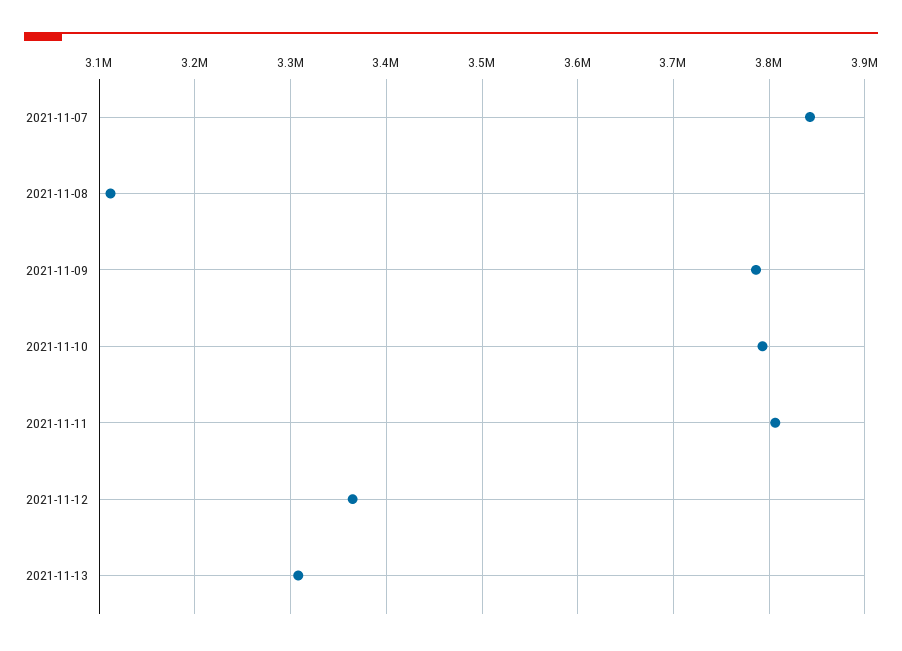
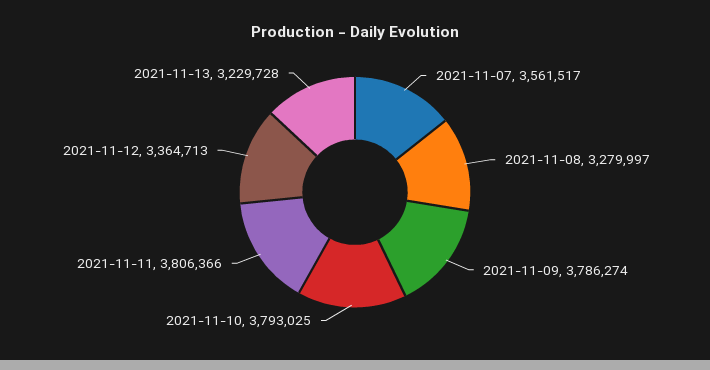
  {
-   "2021-11-07": 3840000,
+   "2021-11-07": 3561517,
-   "2021-11-08": 3110000,
+   "2021-11-08": 3279997,
    "2021-11-09": 3786274,
    "2021-11-10": 3793025,
    "2021-11-11": 3806366,
    "2021-11-12": 3364713,
-   "2021-11-13": 3310000
+   "2021-11-13": 3229728
  }

